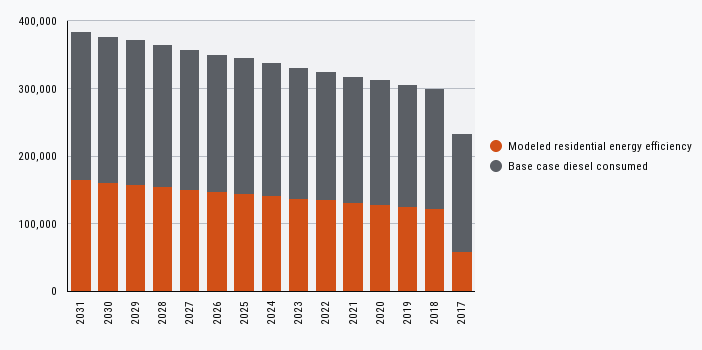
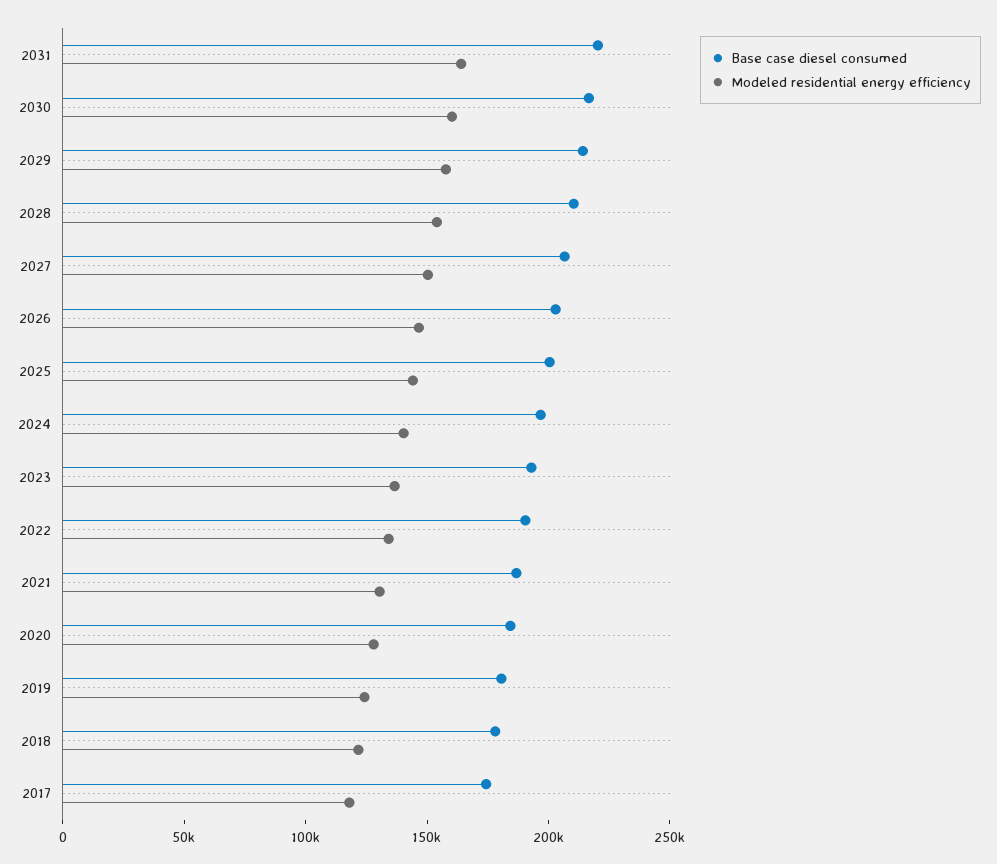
  {
    "Modeled residential energy efficiency": {
      "2031": 160000,
      "2030": 160000,
      "2029": 160000,
      "2028": 150000,
      "2027": 150000,
      "2026": 150000,
      "2025": 140000,
      "2024": 140000,
      "2023": 140000,
      "2022": 130000,
      "2021": 130000,
      "2020": 130000,
      "2019": 120000,
      "2018": 120000,
-     "2017": 60000
+     "2017": 120000
    },
    "Base case diesel consumed": {
      "2031": 220000,
      "2030": 220000,
      "2029": 210000,
      "2028": 210000,
      "2027": 210000,
      "2026": 200000,
      "2025": 200000,
      "2024": 200000,
      "2023": 190000,
      "2022": 190000,
      "2021": 190000,
      "2020": 180000,
      "2019": 180000,
      "2018": 180000,
      "2017": 170000
    }
  }

